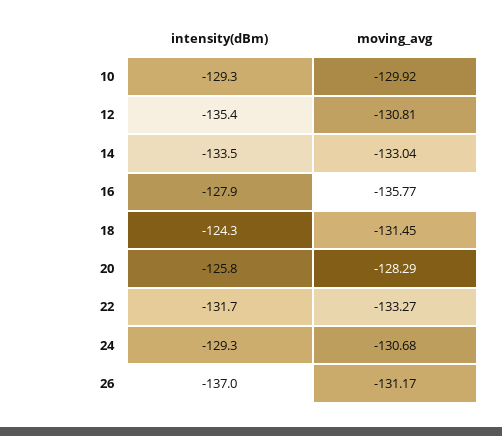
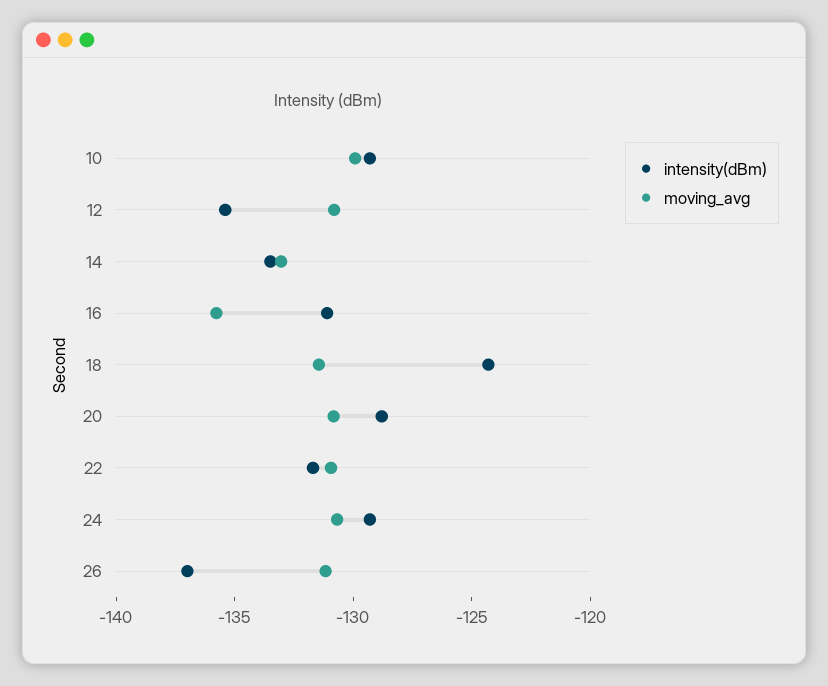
  {
    "intensity(dBm)": {
      "10": -129.3,
      "12": -135.4,
      "14": -133.5,
-     "16": -127.9,
+     "16": -131,
      "18": -124.3,
-     "20": -125.8,
+     "20": -129,
      "22": -131.7,
      "24": -129.3,
      "26": -137
    },
    "moving_avg": {
      "10": -129.92,
      "12": -130.81,
      "14": -133.04,
      "16": -135.77,
      "18": -131.45,
-     "20": -128.29,
+     "20": -131,
-     "22": -133.27,
+     "22": -131,
      "24": -130.68,
      "26": -131.17
    }
  }

